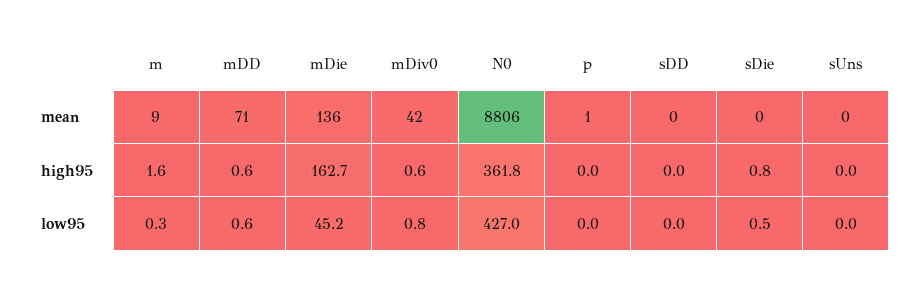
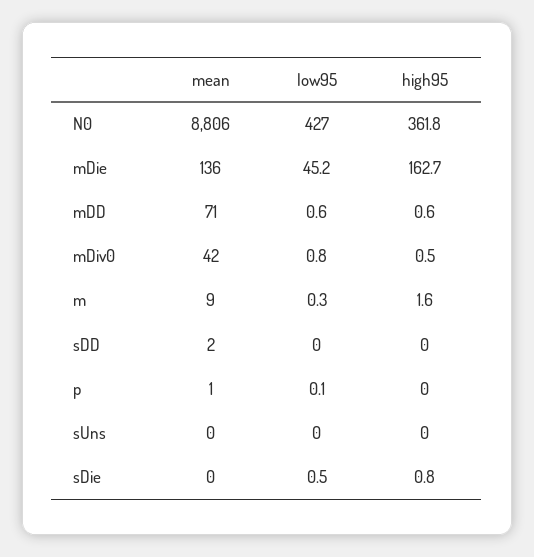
  {
    "m": {
      "mean": 9,
      "high95": 1.6,
      "low95": 0.3
    },
    "mDD": {
      "mean": 71,
      "high95": 0.6,
      "low95": 0.6
    },
    "mDie": {
      "mean": 136,
      "high95": 162.7,
      "low95": 45.2
    },
    "mDiv0": {
      "mean": 42,
-     "high95": 0.6,
+     "high95": 0.5,
      "low95": 0.8
    },
    "N0": {
      "mean": 8806,
      "high95": 361.8,
      "low95": 427
    },
    "p": {
      "mean": 1,
      "high95": 0,
-     "low95": 0
+     "low95": 0.1
    },
    "sDD": {
-     "mean": 0,
+     "mean": 2,
      "high95": 0,
      "low95": 0
    },
    "sDie": {
      "mean": 0,
      "high95": 0.8,
      "low95": 0.5
    },
    "sUns": {
      "mean": 0,
      "high95": 0,
      "low95": 0
    }
  }

